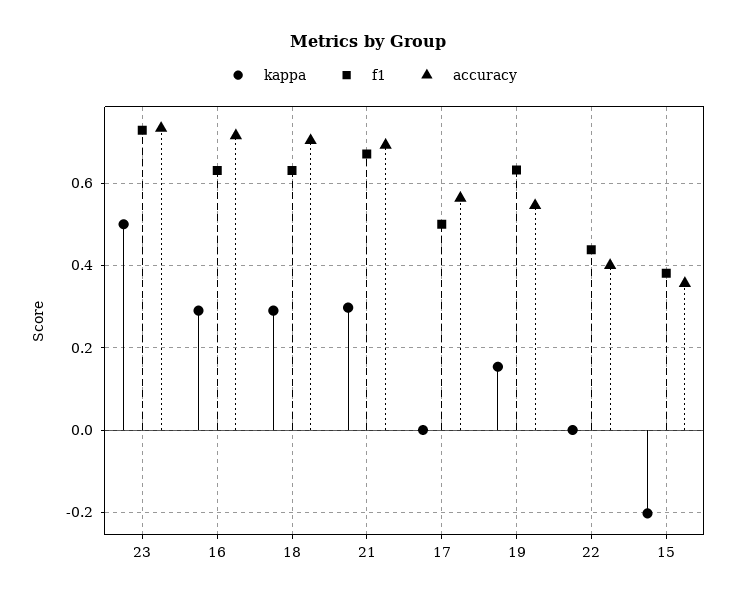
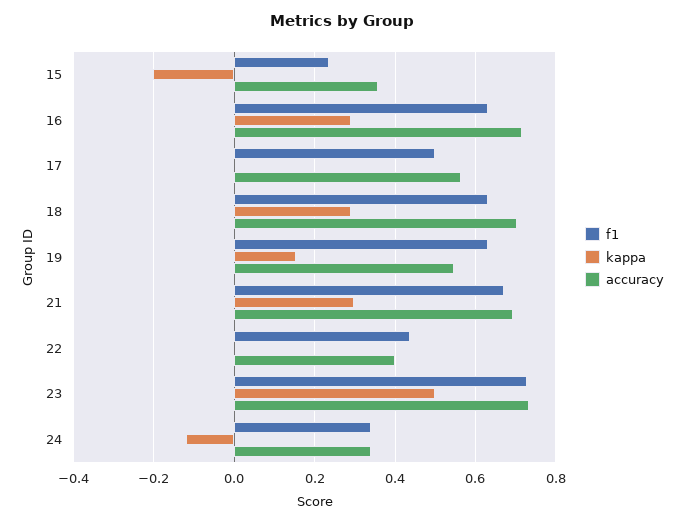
  {
    "kappa": {
      "23": 0.5,
      "16": 0.3,
      "18": 0.3,
      "21": 0.3,
      "17": 0,
      "19": 0.16,
      "22": 0,
-     "15": -0.2
+     "15": -0.2,
+     "24": -0.12
    },
    "f1": {
      "23": 0.72,
      "16": 0.64,
      "18": 0.64,
      "21": 0.68,
      "17": 0.5,
      "19": 0.64,
      "22": 0.44,
-     "15": 0.38
+     "15": 0.24,
+     "24": 0.34
    },
    "accuracy": {
      "23": 0.74,
      "16": 0.72,
      "18": 0.7,
      "21": 0.7,
      "17": 0.56,
      "19": 0.54,
      "22": 0.4,
-     "15": 0.36
+     "15": 0.36,
+     "24": 0.34
    }
  }

